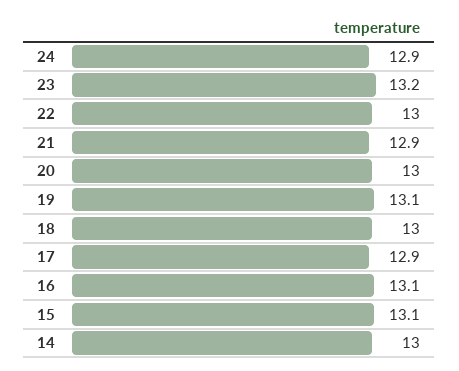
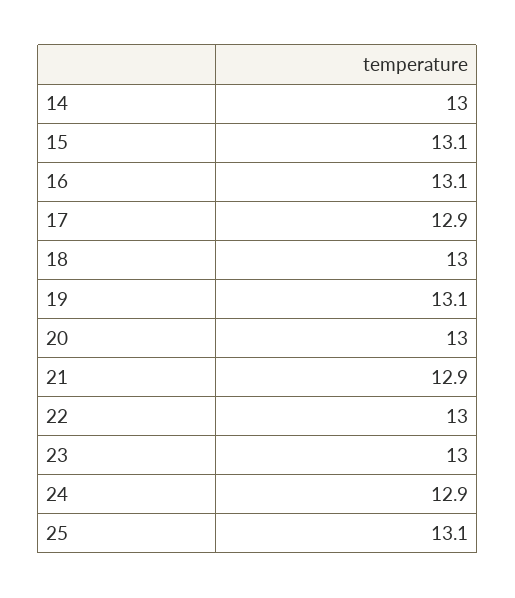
  {
    "24": 12.9,
-   "23": 13.2,
+   "23": 13,
    "22": 13,
    "21": 12.9,
    "20": 13,
    "19": 13.1,
    "18": 13,
    "17": 12.9,
    "16": 13.1,
    "15": 13.1,
-   "14": 13
+   "14": 13,
+   "25": 13.1
  }

